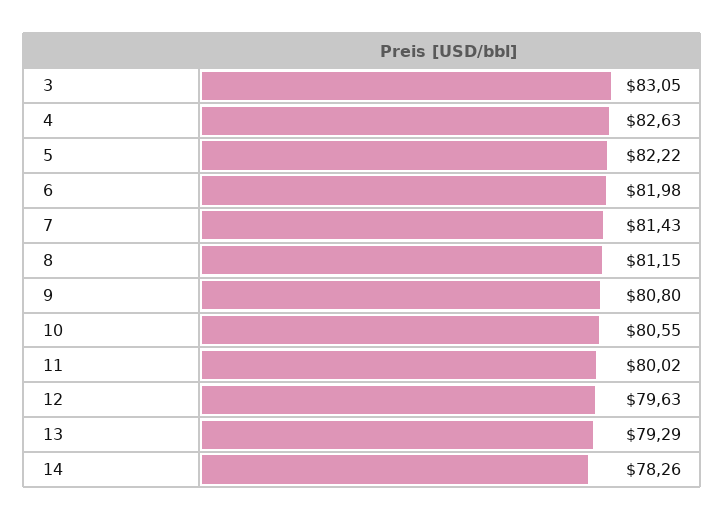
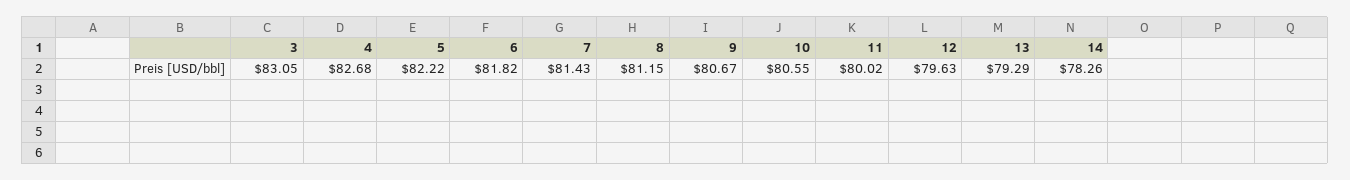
  {
    "3": 83.05,
-   "4": 82.63,
+   "4": 82.68,
    "5": 82.22,
-   "6": 81.98,
+   "6": 81.82,
    "7": 81.43,
    "8": 81.15,
-   "9": 80.8,
+   "9": 80.67,
    "10": 80.55,
    "11": 80.02,
    "12": 79.63,
    "13": 79.29,
    "14": 78.26
  }

